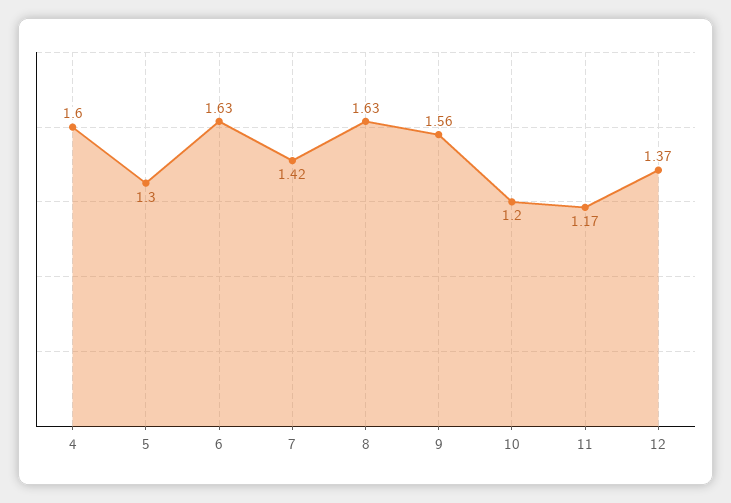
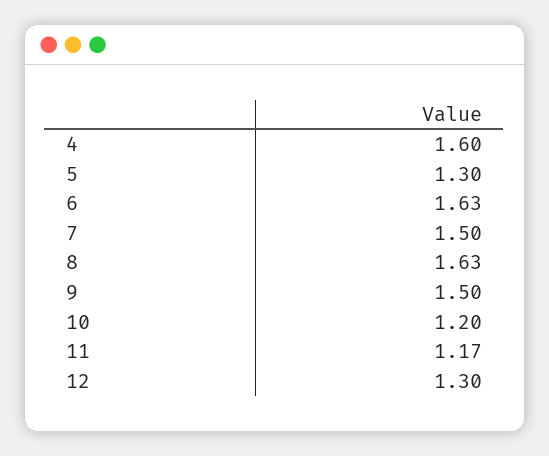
  {
    "4": 1.6,
    "5": 1.3,
    "6": 1.63,
-   "7": 1.42,
+   "7": 1.5,
    "8": 1.63,
-   "9": 1.56,
+   "9": 1.5,
    "10": 1.2,
    "11": 1.17,
-   "12": 1.37
+   "12": 1.3
  }

